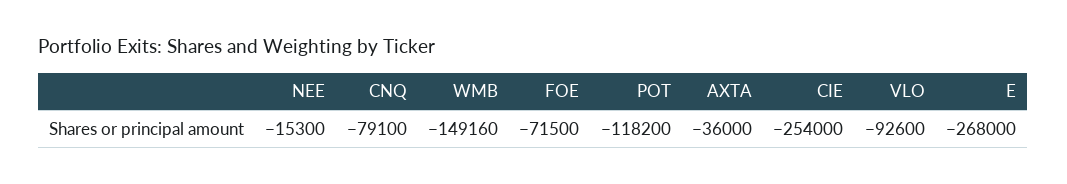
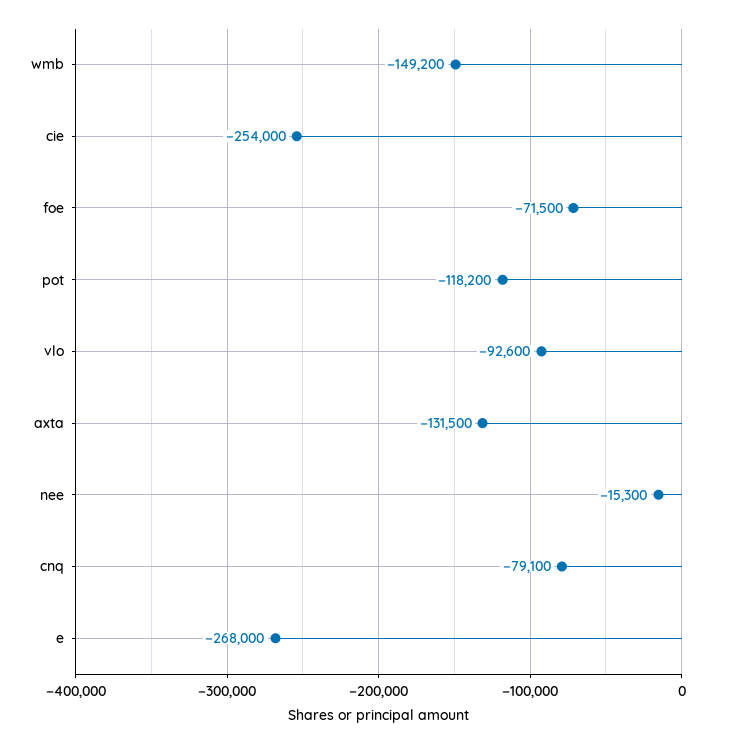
  {
    "NEE": -15300,
    "CNQ": -79100,
-   "WMB": -149160,
+   "WMB": -149200,
    "FOE": -71500,
    "POT": -118200,
-   "AXTA": -36000,
+   "AXTA": -131500,
    "CIE": -254000,
    "VLO": -92600,
    "E": -268000
  }

